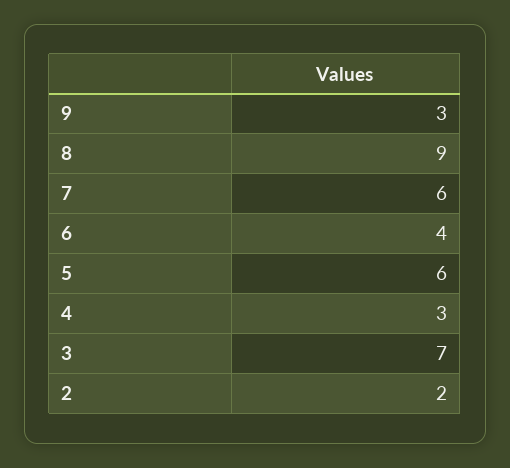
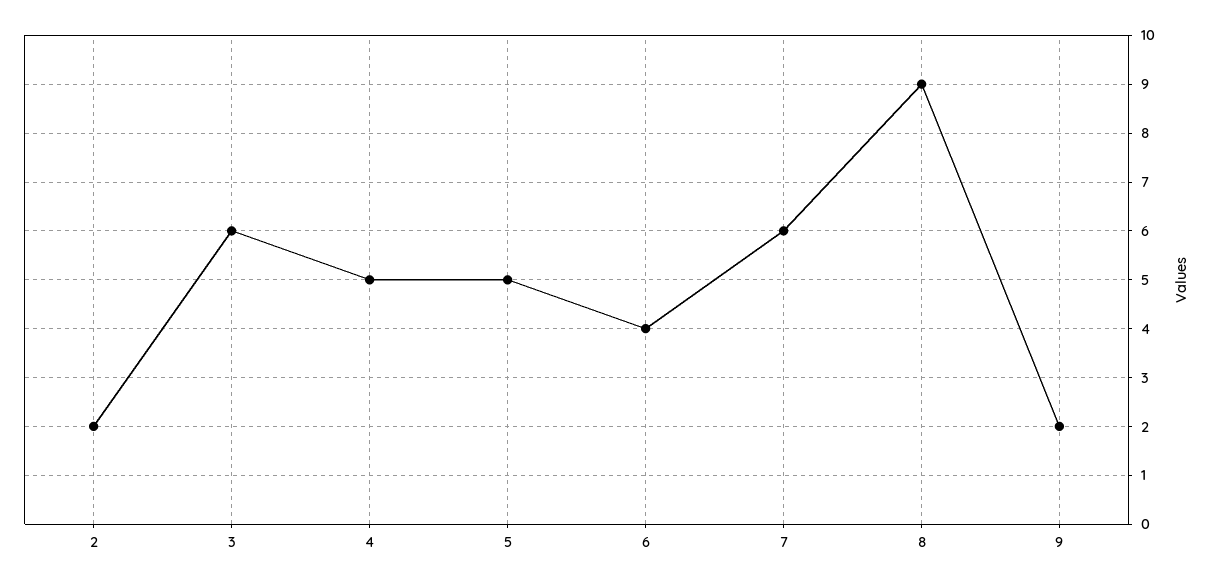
  {
-   "9": 3,
+   "9": 2,
    "8": 9,
    "7": 6,
    "6": 4,
-   "5": 6,
+   "5": 5,
-   "4": 3,
+   "4": 5,
-   "3": 7,
+   "3": 6,
    "2": 2
  }

